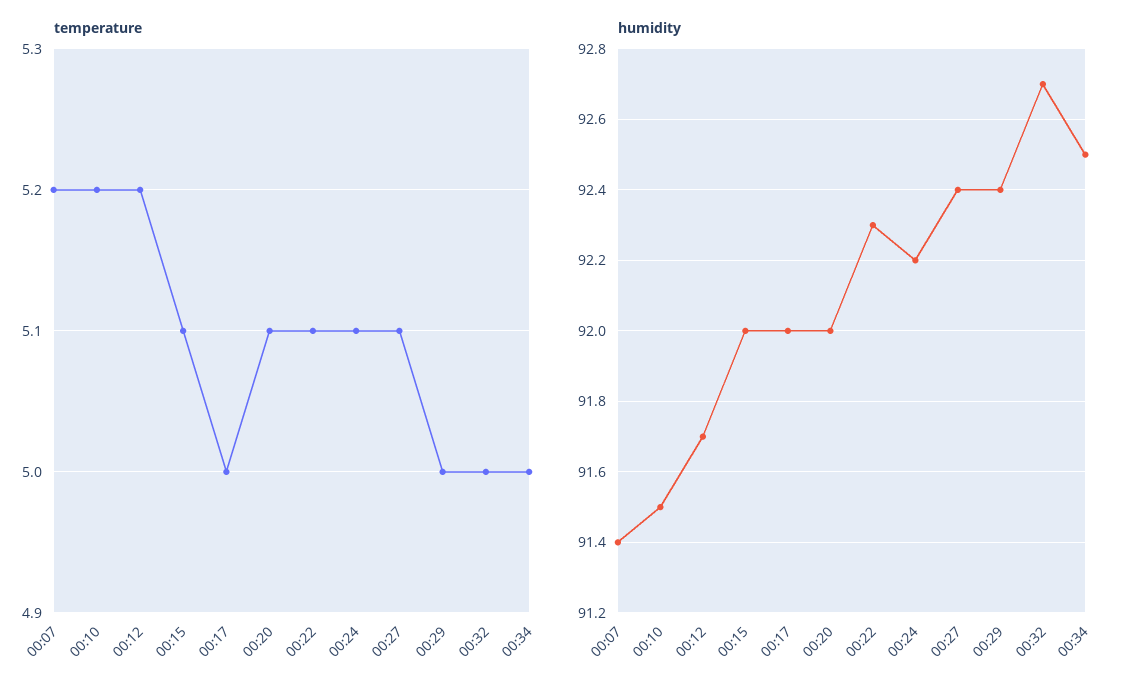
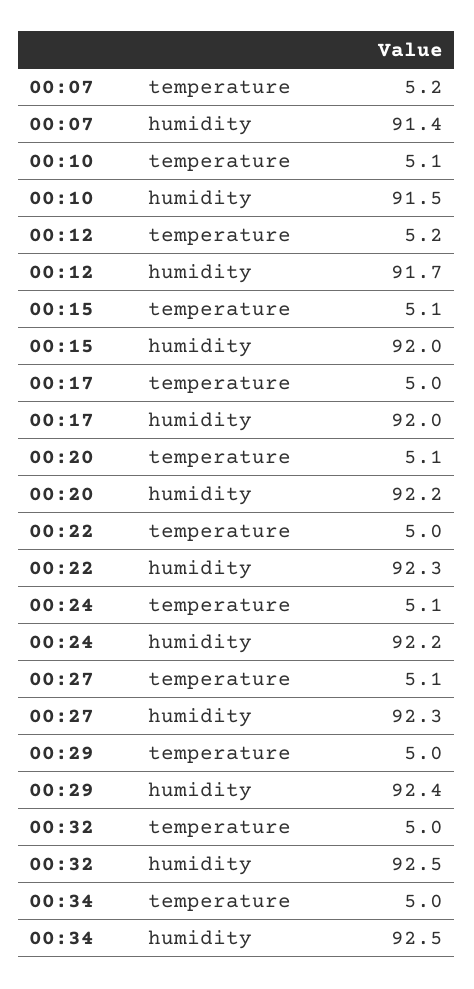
  {
    "temperature": {
      "00:07": 5.2,
-     "00:10": 5.2,
+     "00:10": 5.1,
      "00:12": 5.2,
      "00:15": 5.1,
      "00:17": 5,
      "00:20": 5.1,
-     "00:22": 5.1,
+     "00:22": 5,
      "00:24": 5.1,
      "00:27": 5.1,
      "00:29": 5,
      "00:32": 5,
      "00:34": 5
    },
    "humidity": {
      "00:07": 91.4,
      "00:10": 91.5,
      "00:12": 91.7,
      "00:15": 92,
      "00:17": 92,
-     "00:20": 92,
+     "00:20": 92.2,
      "00:22": 92.3,
      "00:24": 92.2,
-     "00:27": 92.4,
+     "00:27": 92.3,
      "00:29": 92.4,
-     "00:32": 92.7,
+     "00:32": 92.5,
      "00:34": 92.5
    }
  }

